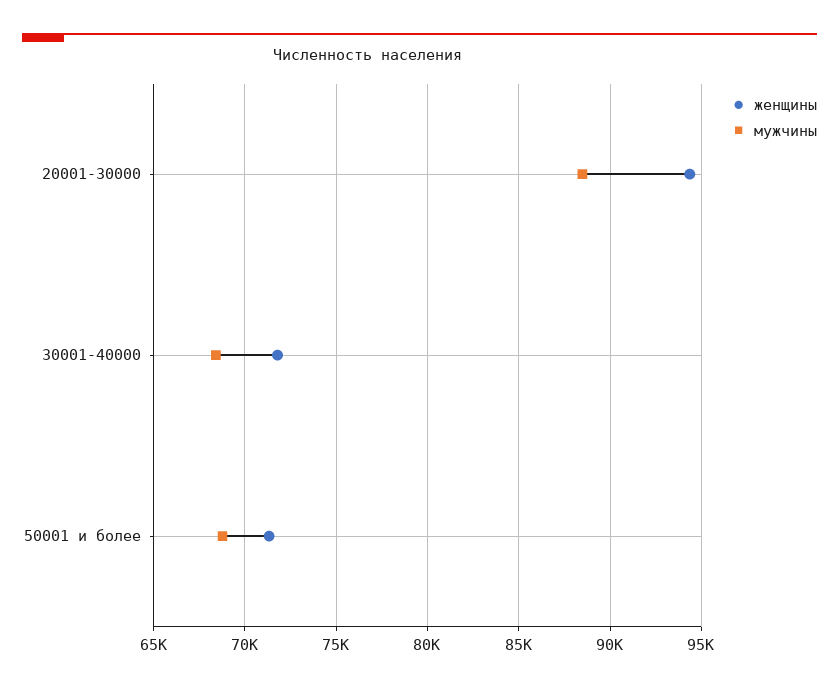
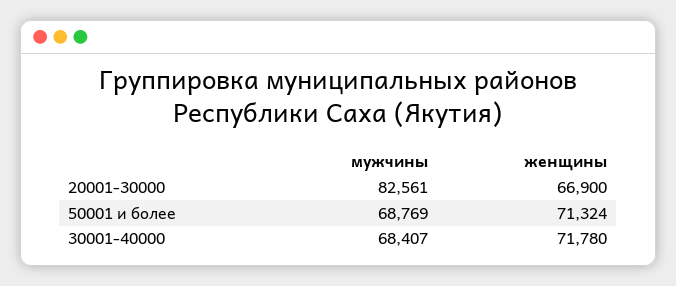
  {
    "женщины": {
-     "20001-30000": 94500,
+     "20001-30000": 66900,
      "30001-40000": 71780,
      "50001 и более": 71324
    },
    "мужчины": {
-     "20001-30000": 88500,
+     "20001-30000": 82561,
      "30001-40000": 68407,
      "50001 и более": 68769
    }
  }

